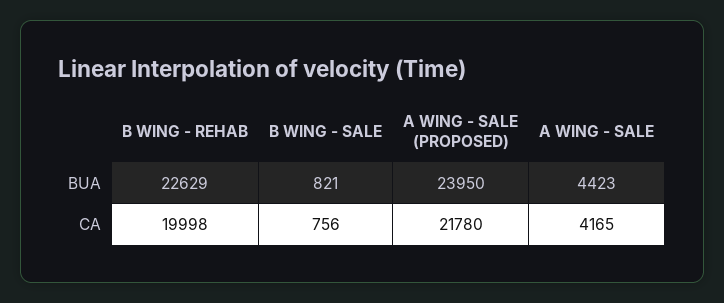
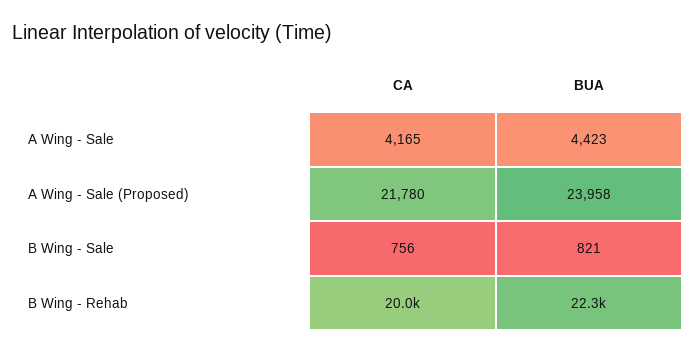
  {
    "B WING - REHAB": {
-     "BUA": 22629,
+     "BUA": 22300,
      "CA": 19998
    },
    "B WING - SALE": {
      "BUA": 821,
      "CA": 756
    },
    "A WING - SALE (PROPOSED)": {
-     "BUA": 23950,
+     "BUA": 23958,
      "CA": 21780
    },
    "A WING - SALE": {
      "BUA": 4423,
      "CA": 4165
    }
  }

